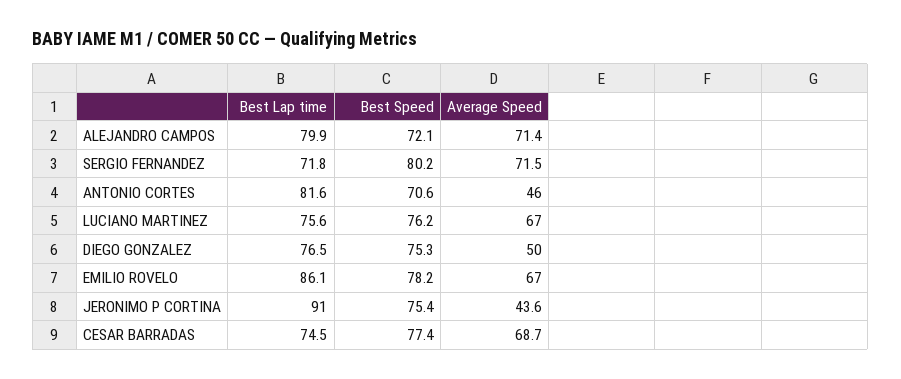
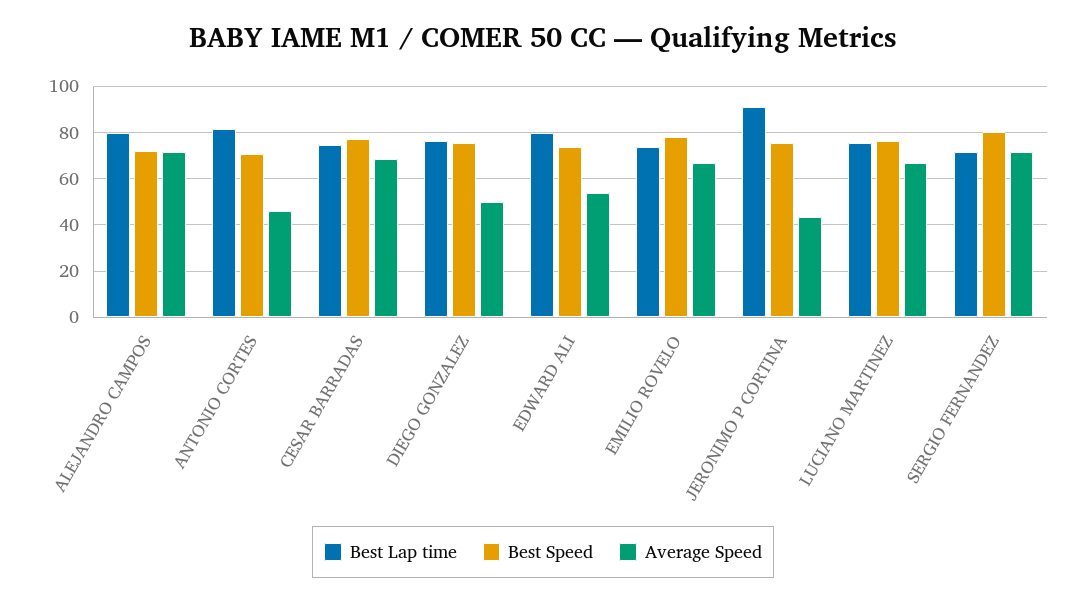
  {
    "Best Lap time": {
      "ALEJANDRO CAMPOS": 79.9,
      "SERGIO FERNANDEZ": 71.8,
      "ANTONIO CORTES": 81.6,
      "LUCIANO MARTINEZ": 75.6,
      "DIEGO GONZALEZ": 76.5,
-     "EMILIO ROVELO": 86.1,
+     "EMILIO ROVELO": 75,
      "JERONIMO P CORTINA": 91,
-     "CESAR BARRADAS": 74.5
+     "CESAR BARRADAS": 74.5,
+     "EDWARD ALI": 80
    },
    "Best Speed": {
      "ALEJANDRO CAMPOS": 72.1,
      "SERGIO FERNANDEZ": 80.2,
      "ANTONIO CORTES": 70.6,
      "LUCIANO MARTINEZ": 76.2,
      "DIEGO GONZALEZ": 75.3,
      "EMILIO ROVELO": 78.2,
      "JERONIMO P CORTINA": 75.4,
-     "CESAR BARRADAS": 77.4
+     "CESAR BARRADAS": 77.4,
+     "EDWARD ALI": 75
    },
    "Average Speed": {
      "ALEJANDRO CAMPOS": 71.4,
      "SERGIO FERNANDEZ": 71.5,
      "ANTONIO CORTES": 46,
      "LUCIANO MARTINEZ": 67,
      "DIEGO GONZALEZ": 50,
      "EMILIO ROVELO": 67,
      "JERONIMO P CORTINA": 43.6,
-     "CESAR BARRADAS": 68.7
+     "CESAR BARRADAS": 68.7,
+     "EDWARD ALI": 55
    }
  }

